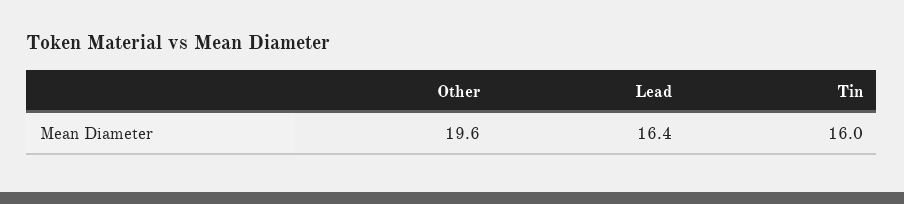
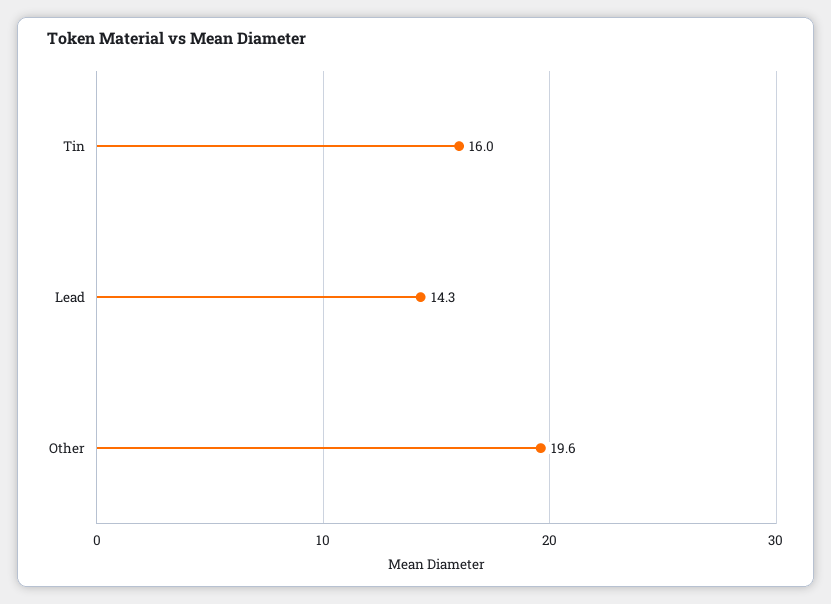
  {
    "Other": 19.6,
-   "Lead": 16.4,
+   "Lead": 14.3,
    "Tin": 16
  }

